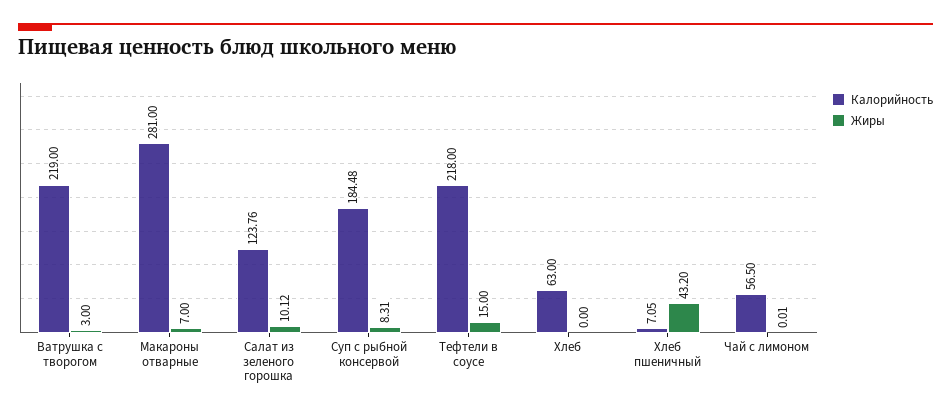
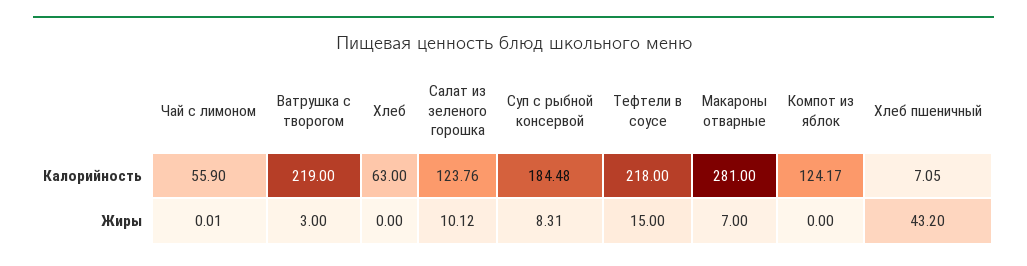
  {
    "Калорийность": {
      "Ватрушка с творогом": 219,
      "Макароны отварные": 281,
      "Салат из зеленого горошка": 123.76,
      "Суп с рыбной консервой": 184.48,
      "Тефтели в соусе": 218,
      "Хлеб": 63,
      "Хлеб пшеничный": 7.05,
-     "Чай с лимоном": 56.5
+     "Чай с лимоном": 55.9,
+     "Компот из яблок": 124.17
    },
    "Жиры": {
      "Ватрушка с творогом": 3,
      "Макароны отварные": 7,
      "Салат из зеленого горошка": 10.12,
      "Суп с рыбной консервой": 8.31,
      "Тефтели в соусе": 15,
      "Хлеб": 0,
      "Хлеб пшеничный": 43.2,
-     "Чай с лимоном": 0.01
+     "Чай с лимоном": 0.01,
+     "Компот из яблок": 0
    }
  }

